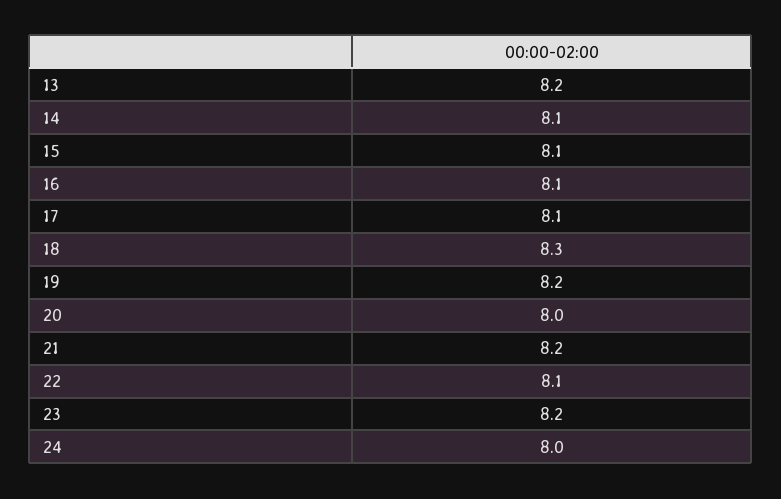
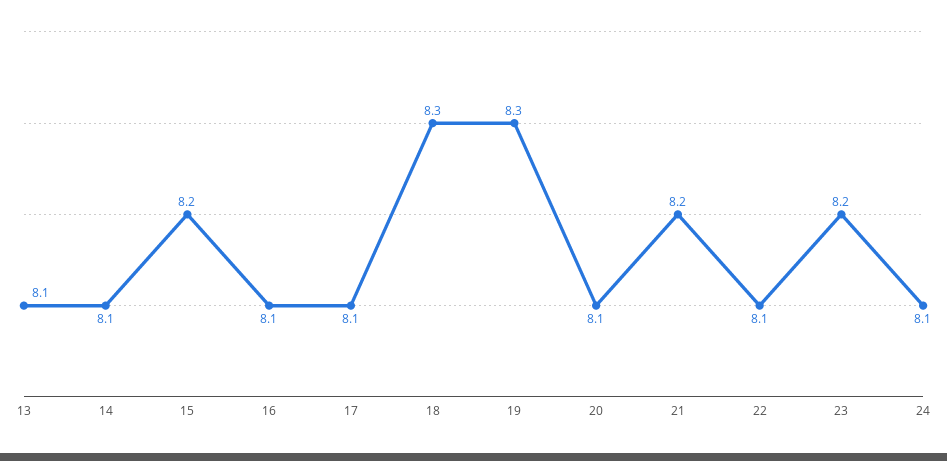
  {
-   "13": 8.2,
+   "13": 8.1,
    "14": 8.1,
-   "15": 8.1,
+   "15": 8.2,
    "16": 8.1,
    "17": 8.1,
    "18": 8.3,
-   "19": 8.2,
+   "19": 8.3,
-   "20": 8,
+   "20": 8.1,
    "21": 8.2,
    "22": 8.1,
    "23": 8.2,
-   "24": 8
+   "24": 8.1
  }

